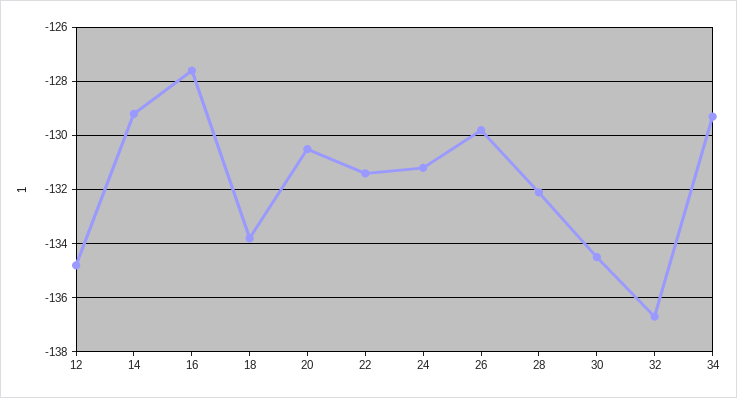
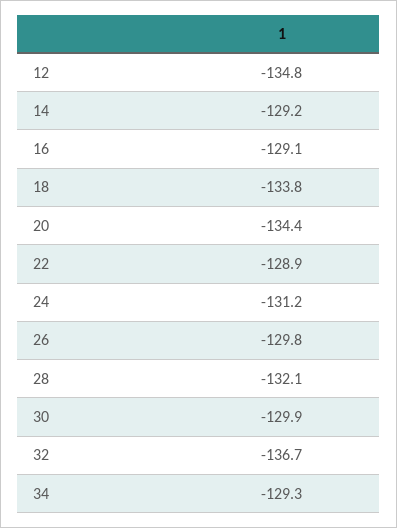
  {
    "12": -134.8,
    "14": -129.2,
-   "16": -127.5,
+   "16": -129.1,
    "18": -133.8,
-   "20": -130.5,
+   "20": -134.4,
-   "22": -131.5,
+   "22": -128.9,
    "24": -131.2,
    "26": -129.8,
    "28": -132.1,
-   "30": -134.5,
+   "30": -129.9,
    "32": -136.7,
    "34": -129.3
  }

